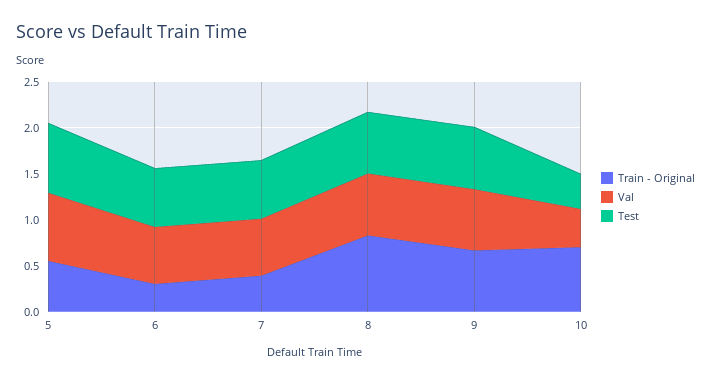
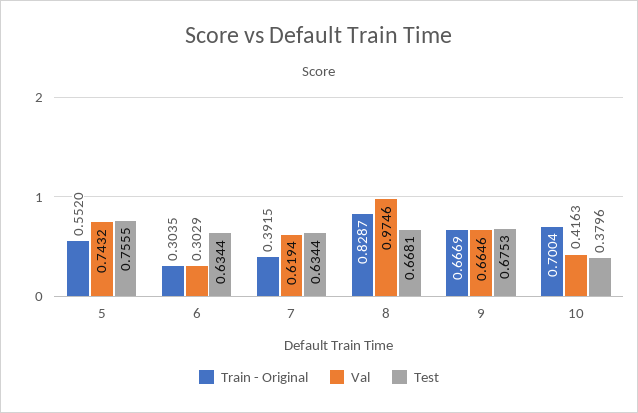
  {
    "Train - Original": {
      "5": 0.552,
      "6": 0.3035,
      "7": 0.3915,
      "8": 0.8287,
      "9": 0.6669,
      "10": 0.7004
    },
    "Val": {
      "5": 0.7432,
-     "6": 0.6,
+     "6": 0.3029,
      "7": 0.6194,
-     "8": 0.7,
+     "8": 0.9746,
      "9": 0.6646,
      "10": 0.4163
    },
    "Test": {
      "5": 0.7555,
      "6": 0.6344,
      "7": 0.6344,
      "8": 0.6681,
      "9": 0.6753,
      "10": 0.3796
    }
  }

